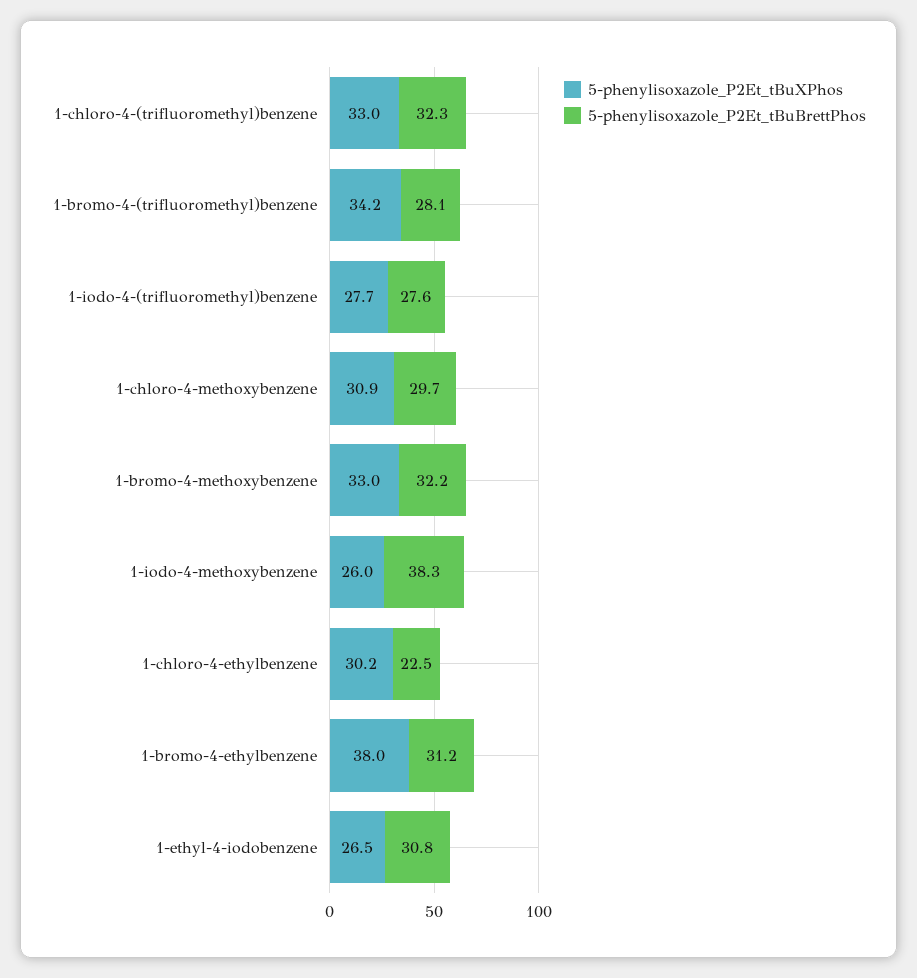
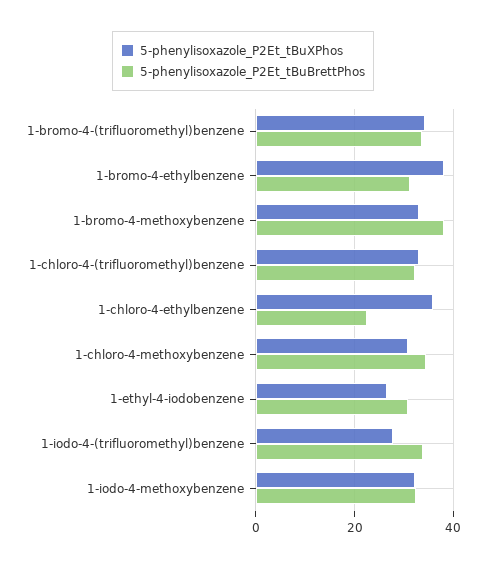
  {
    "5-phenylisoxazole_P2Et_tBuXPhos": {
      "1-chloro-4-(trifluoromethyl)benzene": 33,
      "1-bromo-4-(trifluoromethyl)benzene": 34.2,
      "1-iodo-4-(trifluoromethyl)benzene": 27.7,
      "1-chloro-4-methoxybenzene": 30.9,
      "1-bromo-4-methoxybenzene": 33,
-     "1-iodo-4-methoxybenzene": 26,
+     "1-iodo-4-methoxybenzene": 32,
-     "1-chloro-4-ethylbenzene": 30.2,
+     "1-chloro-4-ethylbenzene": 36,
      "1-bromo-4-ethylbenzene": 38,
      "1-ethyl-4-iodobenzene": 26.5
    },
    "5-phenylisoxazole_P2Et_tBuBrettPhos": {
      "1-chloro-4-(trifluoromethyl)benzene": 32.3,
-     "1-bromo-4-(trifluoromethyl)benzene": 28.1,
+     "1-bromo-4-(trifluoromethyl)benzene": 34,
-     "1-iodo-4-(trifluoromethyl)benzene": 27.6,
+     "1-iodo-4-(trifluoromethyl)benzene": 34,
-     "1-chloro-4-methoxybenzene": 29.7,
+     "1-chloro-4-methoxybenzene": 34,
-     "1-bromo-4-methoxybenzene": 32.2,
+     "1-bromo-4-methoxybenzene": 38,
-     "1-iodo-4-methoxybenzene": 38.3,
+     "1-iodo-4-methoxybenzene": 32,
      "1-chloro-4-ethylbenzene": 22.5,
      "1-bromo-4-ethylbenzene": 31.2,
      "1-ethyl-4-iodobenzene": 30.8
    }
  }

